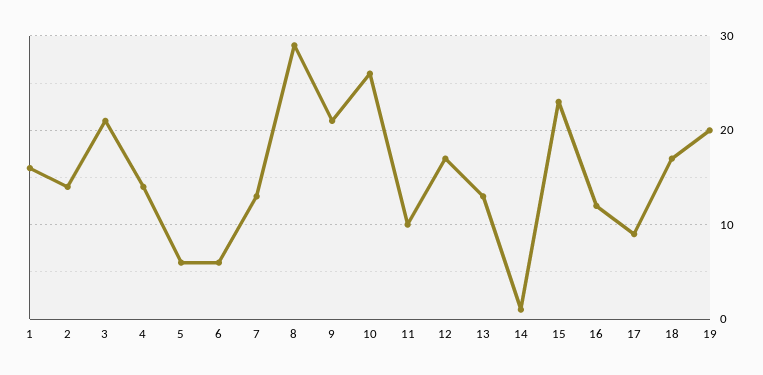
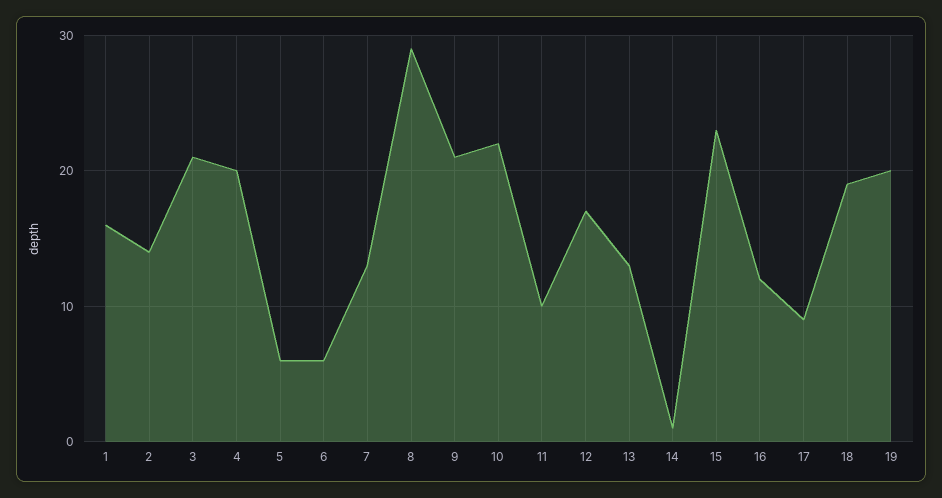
  {
    "1": 16,
    "2": 14,
    "3": 21,
-   "4": 14,
+   "4": 20,
    "5": 6,
    "6": 6,
    "7": 13,
    "8": 29,
    "9": 21,
-   "10": 26,
+   "10": 22,
    "11": 10,
    "12": 17,
    "13": 13,
    "14": 1,
    "15": 23,
    "16": 12,
    "17": 9,
-   "18": 17,
+   "18": 19,
    "19": 20
  }

